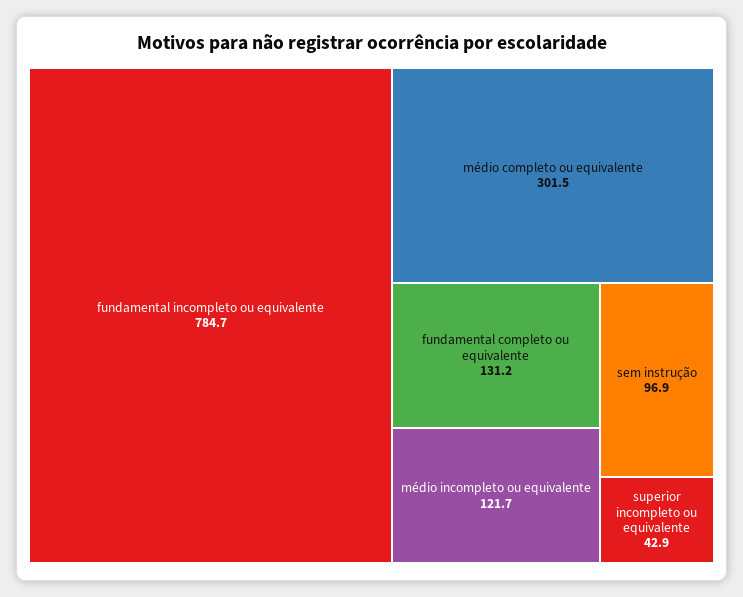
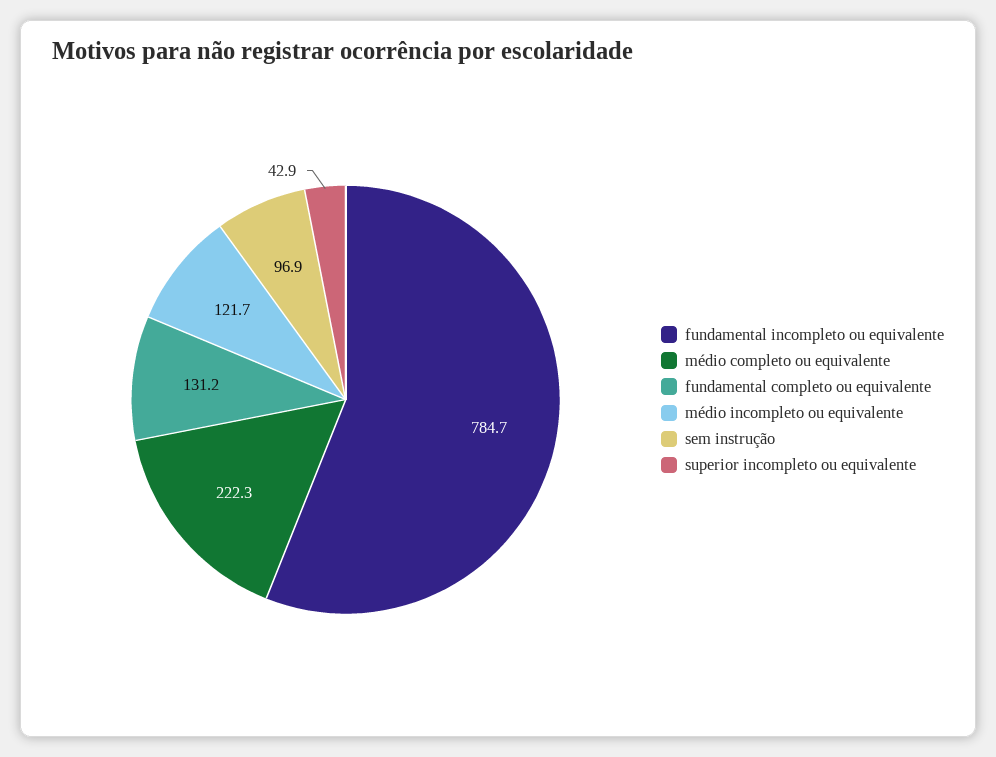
  {
    "fundamental incompleto ou equivalente": 784.7,
-   "médio completo ou equivalente": 301.5,
+   "médio completo ou equivalente": 222.3,
    "fundamental completo ou equivalente": 131.2,
    "médio incompleto ou equivalente": 121.7,
    "sem instrução": 96.9,
    "superior incompleto ou equivalente": 42.9
  }

